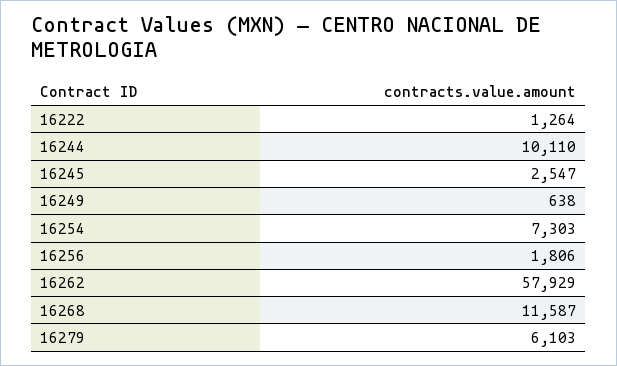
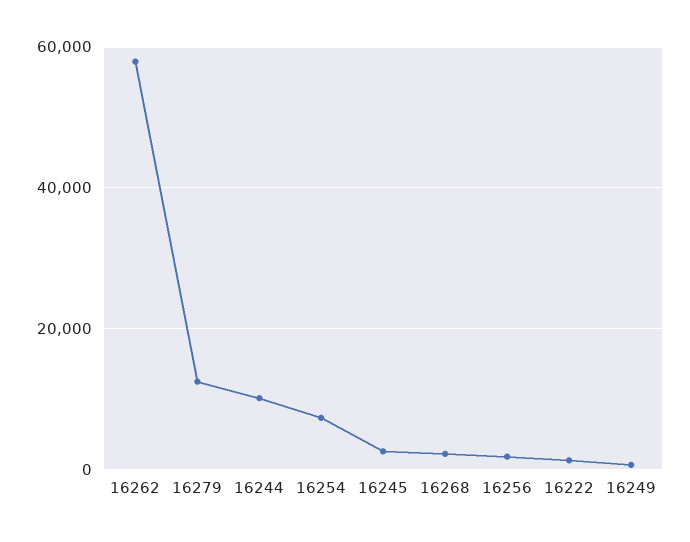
  {
    "16222": 1264,
    "16244": 10110,
    "16245": 2547,
    "16249": 638,
    "16254": 7303,
    "16256": 1806,
    "16262": 57929,
-   "16268": 11587,
+   "16268": 2000,
-   "16279": 6103
+   "16279": 12000
  }

